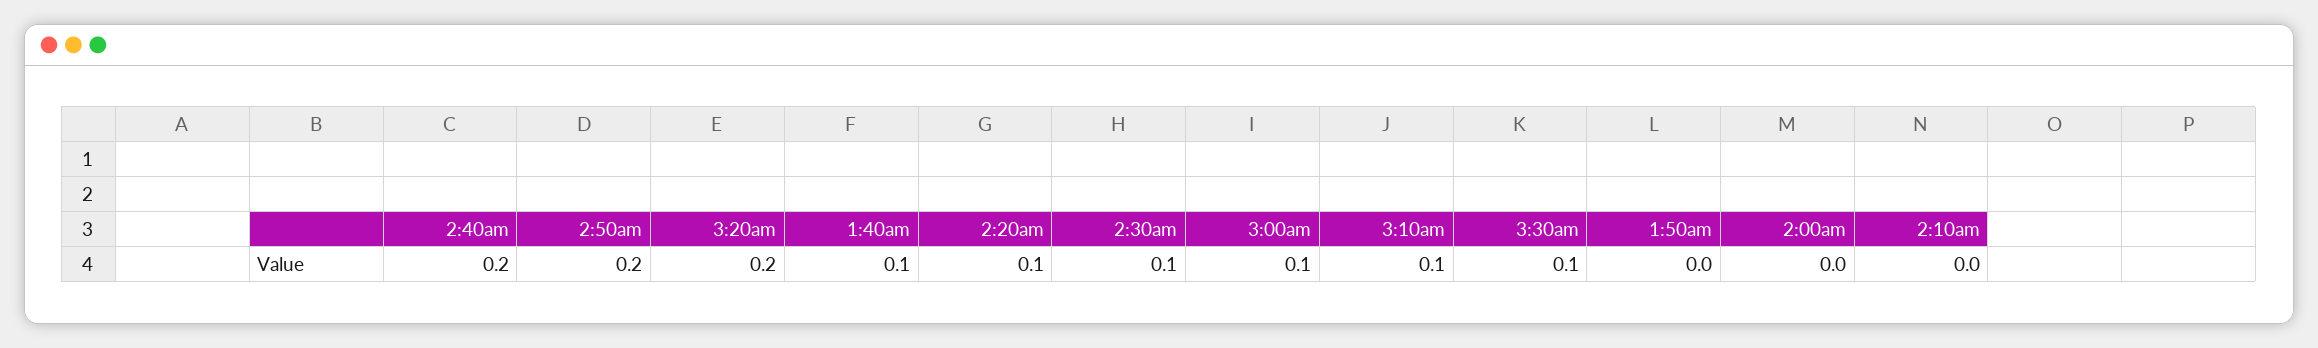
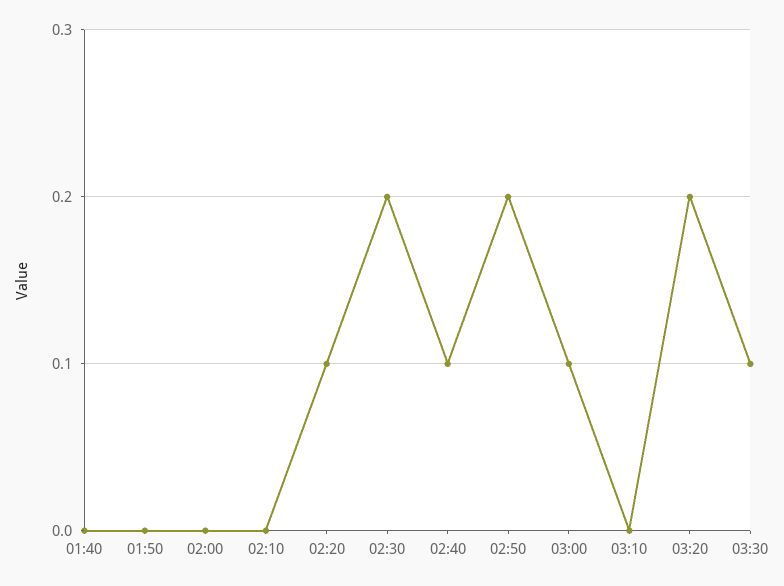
  {
-   "2:40am": 0.2,
+   "2:40am": 0.1,
    "2:50am": 0.2,
    "3:20am": 0.2,
-   "1:40am": 0.1,
+   "1:40am": 0,
    "2:20am": 0.1,
-   "2:30am": 0.1,
+   "2:30am": 0.2,
    "3:00am": 0.1,
-   "3:10am": 0.1,
+   "3:10am": 0,
    "3:30am": 0.1,
    "1:50am": 0,
    "2:00am": 0,
    "2:10am": 0
  }

